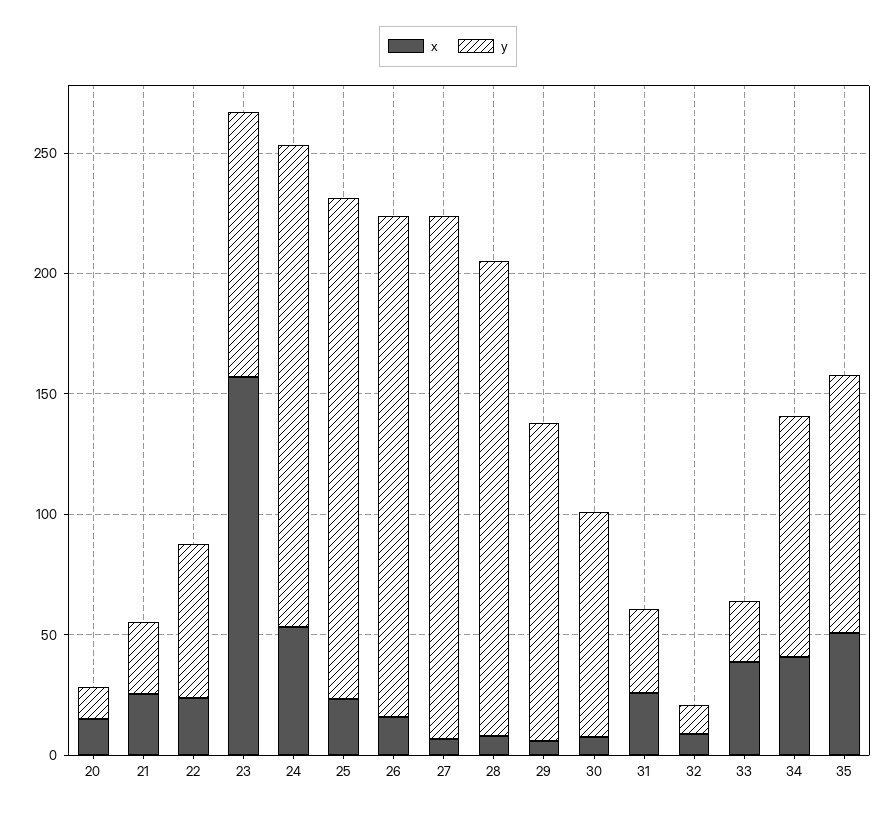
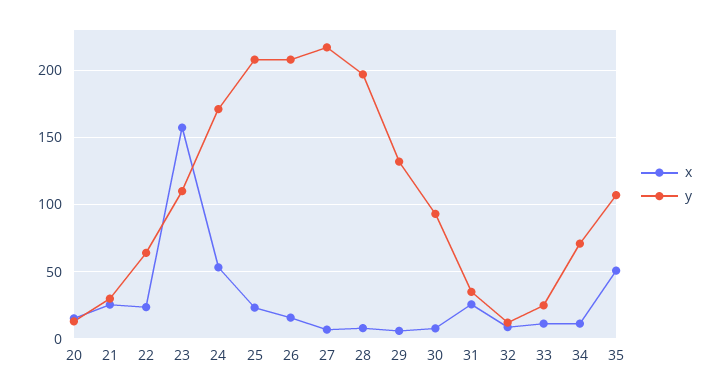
  {
    "x": {
      "20": 15,
      "21": 25,
      "22": 25,
      "23": 155,
      "24": 55,
      "25": 25,
      "26": 15,
      "27": 5,
      "28": 10,
      "29": 5,
      "30": 10,
      "31": 25,
      "32": 10,
-     "33": 40,
+     "33": 10,
-     "34": 40,
+     "34": 10,
      "35": 50
    },
    "y": {
      "20": 15,
      "21": 30,
      "22": 65,
      "23": 110,
-     "24": 200,
+     "24": 170,
      "25": 210,
      "26": 210,
      "27": 215,
      "28": 195,
      "29": 130,
      "30": 95,
      "31": 35,
      "32": 10,
      "33": 25,
-     "34": 100,
+     "34": 70,
      "35": 105
    }
  }

